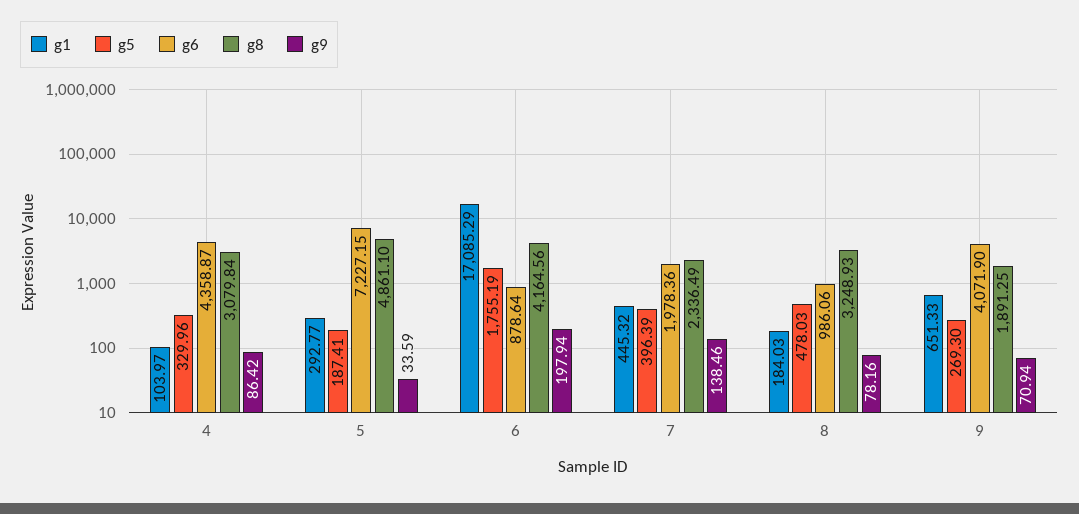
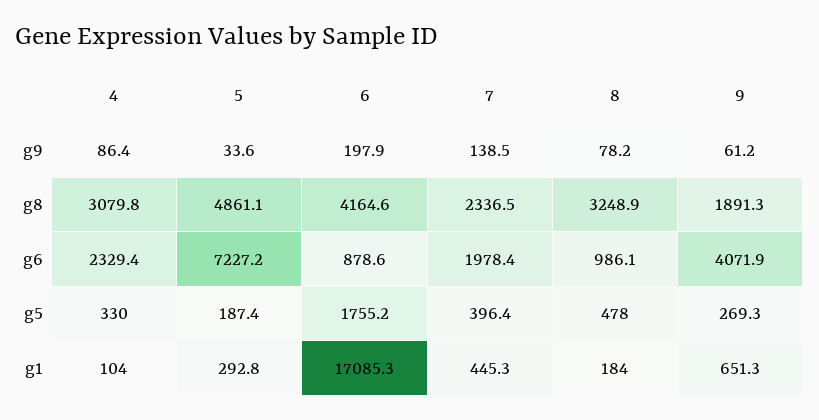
  {
    "g1": {
      "4": 103.97,
      "5": 292.77,
      "6": 17085.29,
      "7": 445.32,
      "8": 184.03,
      "9": 651.33
    },
    "g5": {
      "4": 329.96,
      "5": 187.41,
      "6": 1755.19,
      "7": 396.39,
      "8": 478.03,
      "9": 269.3
    },
    "g6": {
-     "4": 4358.87,
+     "4": 2329.4,
      "5": 7227.15,
      "6": 878.64,
      "7": 1978.36,
      "8": 986.06,
      "9": 4071.9
    },
    "g8": {
      "4": 3079.84,
      "5": 4861.1,
      "6": 4164.56,
      "7": 2336.49,
      "8": 3248.93,
      "9": 1891.25
    },
    "g9": {
      "4": 86.42,
      "5": 33.59,
      "6": 197.94,
      "7": 138.46,
      "8": 78.16,
-     "9": 70.94
+     "9": 61.2
    }
  }

